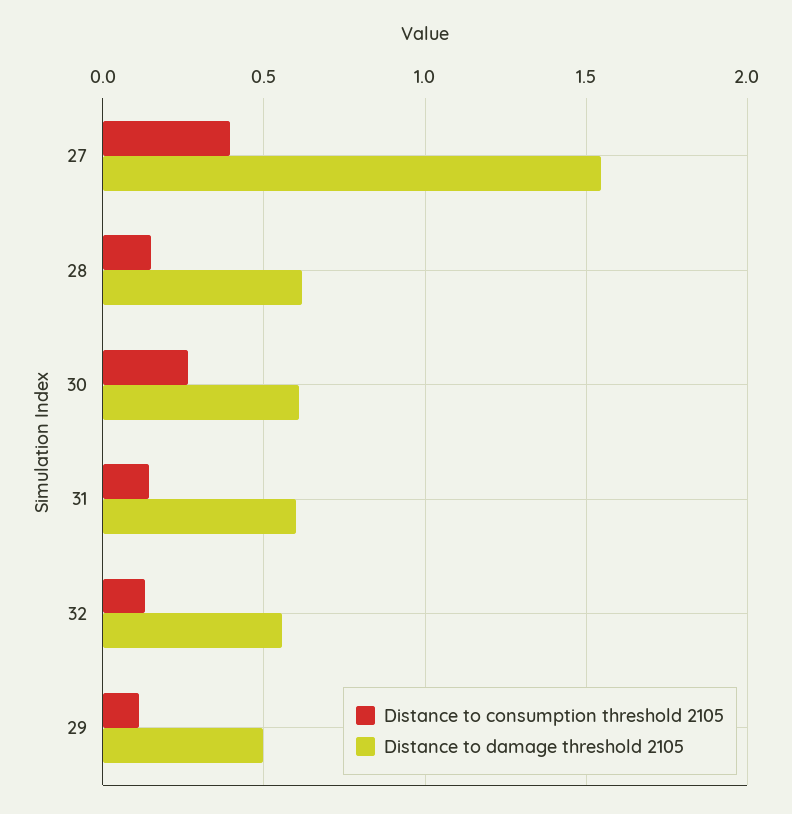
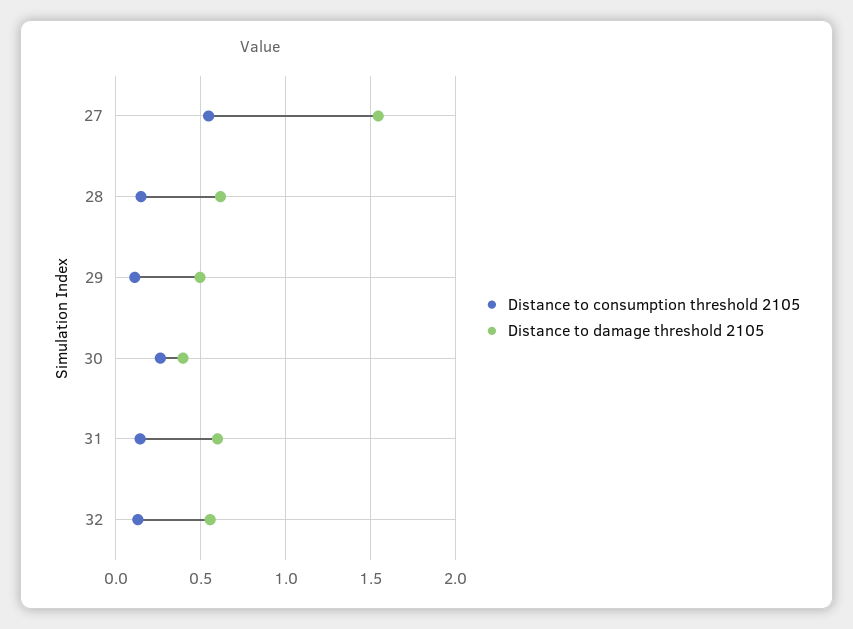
  {
    "Distance to consumption threshold 2105": {
-     "27": 0.4,
+     "27": 0.55,
      "28": 0.15,
      "30": 0.25,
      "31": 0.15,
      "32": 0.15,
      "29": 0.1
    },
    "Distance to damage threshold 2105": {
      "27": 1.55,
      "28": 0.6,
-     "30": 0.6,
+     "30": 0.4,
      "31": 0.6,
      "32": 0.55,
      "29": 0.5
    }
  }

